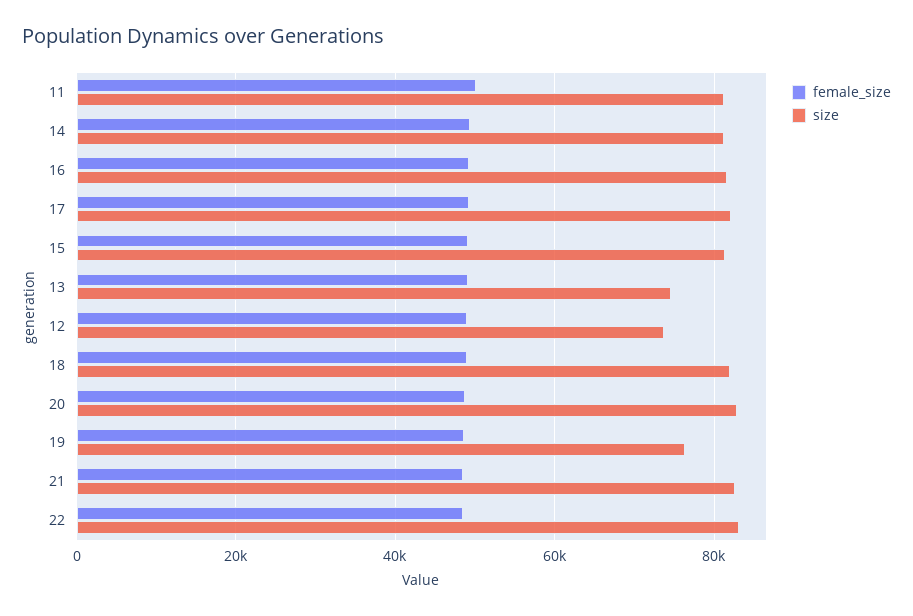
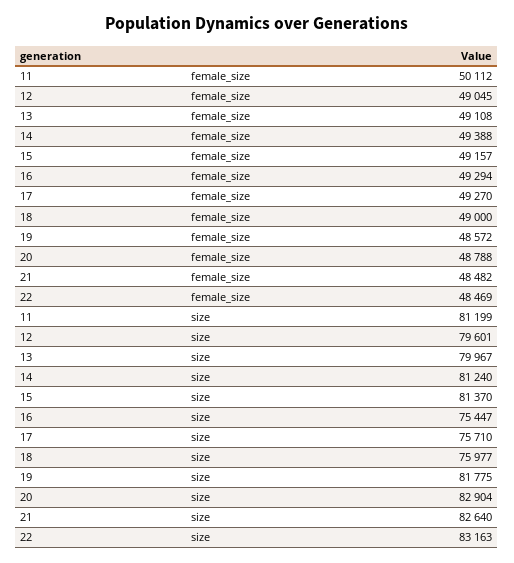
  {
    "female_size": {
      "11": 50112,
      "14": 49388,
      "16": 49294,
      "17": 49270,
      "15": 49157,
      "13": 49108,
      "12": 49045,
      "18": 49000,
      "20": 48788,
      "19": 48572,
      "21": 48482,
      "22": 48469
    },
    "size": {
      "11": 81199,
      "14": 81240,
-     "16": 82000,
+     "16": 75447,
-     "17": 82000,
+     "17": 75710,
      "15": 81370,
-     "13": 74000,
+     "13": 79967,
-     "12": 74000,
+     "12": 79601,
-     "18": 82000,
+     "18": 75977,
      "20": 82904,
-     "19": 76000,
+     "19": 81775,
      "21": 82640,
      "22": 83163
    }
  }

